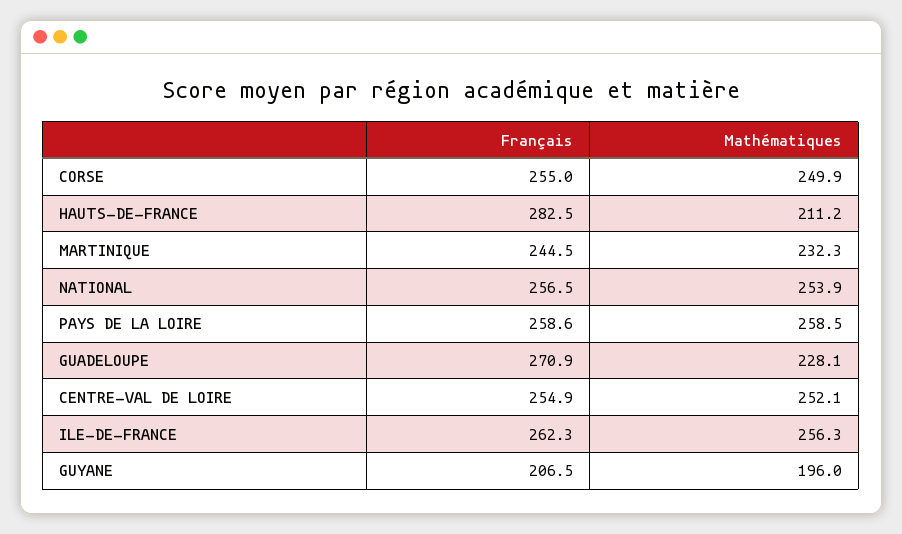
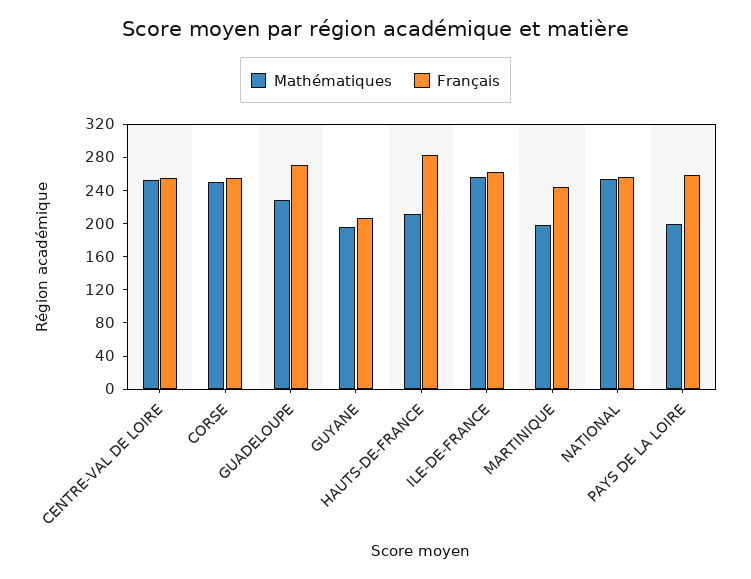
  {
    "Français": {
      "CORSE": 255,
      "HAUTS-DE-FRANCE": 282.5,
      "MARTINIQUE": 244.5,
      "NATIONAL": 256.5,
      "PAYS DE LA LOIRE": 258.6,
      "GUADELOUPE": 270.9,
      "CENTRE-VAL DE LOIRE": 254.9,
      "ILE-DE-FRANCE": 262.3,
      "GUYANE": 206.5
    },
    "Mathématiques": {
      "CORSE": 249.9,
      "HAUTS-DE-FRANCE": 211.2,
-     "MARTINIQUE": 232.3,
+     "MARTINIQUE": 200,
      "NATIONAL": 253.9,
-     "PAYS DE LA LOIRE": 258.5,
+     "PAYS DE LA LOIRE": 200,
      "GUADELOUPE": 228.1,
      "CENTRE-VAL DE LOIRE": 252.1,
      "ILE-DE-FRANCE": 256.3,
      "GUYANE": 196
    }
  }

